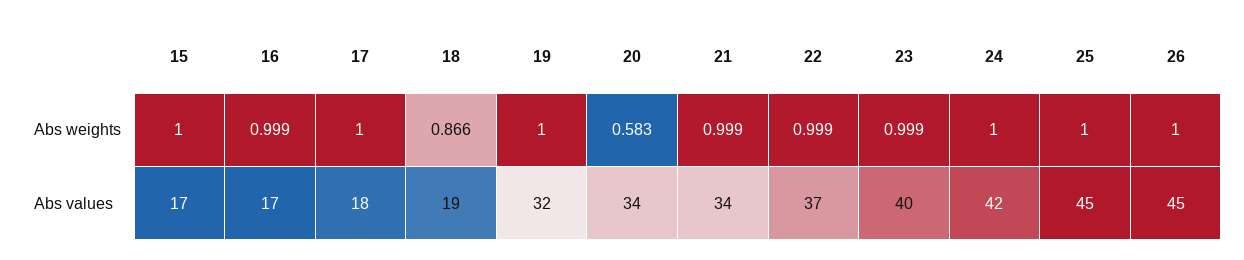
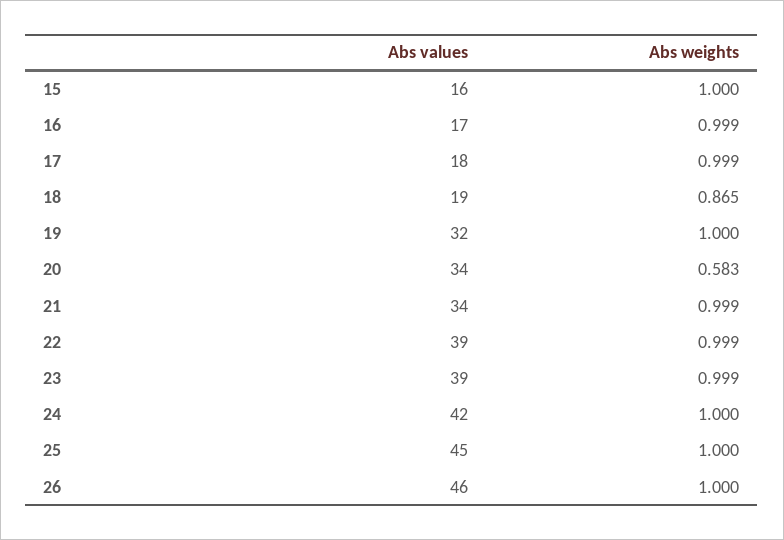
  {
    "15": {
      "Abs weights": 1,
-     "Abs values": 17
+     "Abs values": 16
    },
    "16": {
      "Abs weights": 0.999,
      "Abs values": 17
    },
    "17": {
-     "Abs weights": 1,
+     "Abs weights": 0.999,
      "Abs values": 18
    },
    "18": {
-     "Abs weights": 0.866,
+     "Abs weights": 0.865,
      "Abs values": 19
    },
    "19": {
      "Abs weights": 1,
      "Abs values": 32
    },
    "20": {
      "Abs weights": 0.583,
      "Abs values": 34
    },
    "21": {
      "Abs weights": 0.999,
      "Abs values": 34
    },
    "22": {
      "Abs weights": 0.999,
-     "Abs values": 37
+     "Abs values": 39
    },
    "23": {
      "Abs weights": 0.999,
-     "Abs values": 40
+     "Abs values": 39
    },
    "24": {
      "Abs weights": 1,
      "Abs values": 42
    },
    "25": {
      "Abs weights": 1,
      "Abs values": 45
    },
    "26": {
      "Abs weights": 1,
-     "Abs values": 45
+     "Abs values": 46
    }
  }

